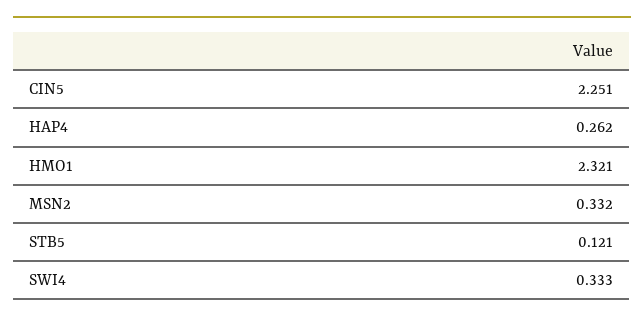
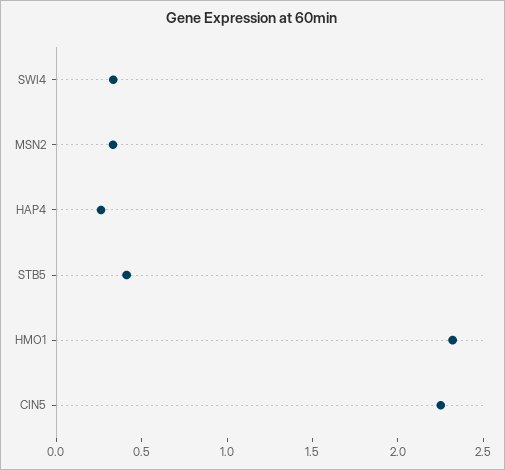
  {
    "CIN5": 2.251,
    "HAP4": 0.262,
    "HMO1": 2.321,
    "MSN2": 0.332,
-   "STB5": 0.121,
+   "STB5": 0.4,
    "SWI4": 0.333
  }

